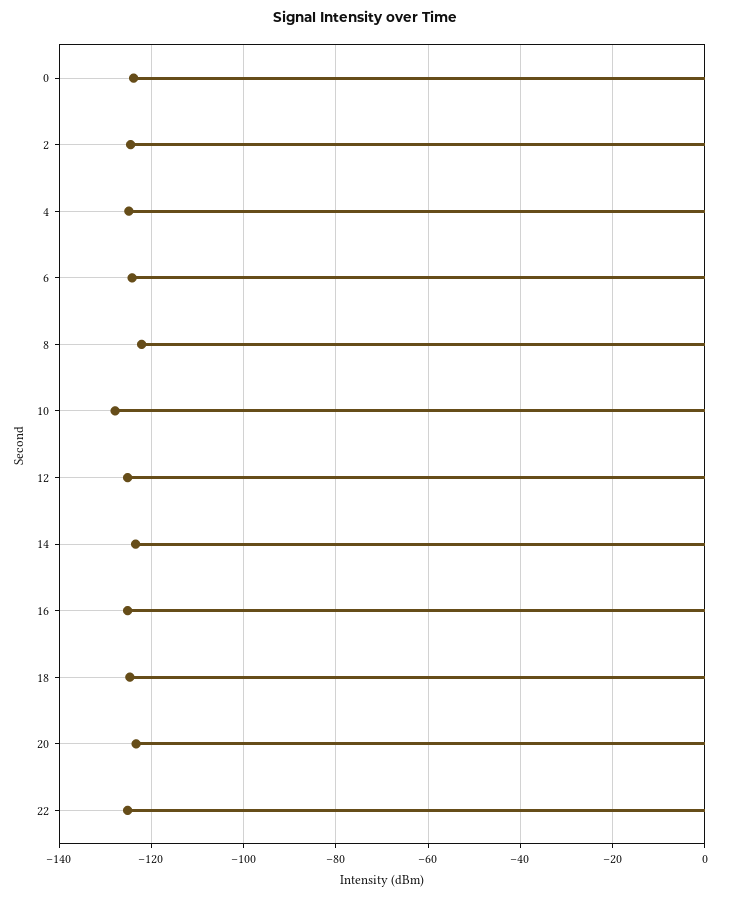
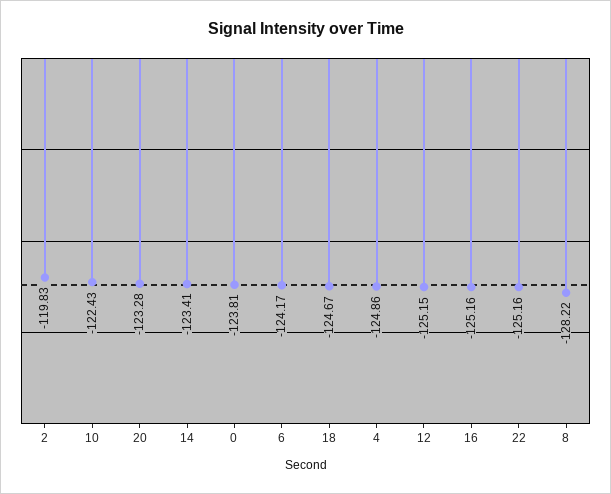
  {
    "0": -123.81,
-   "2": -124,
+   "2": -119.83,
    "4": -124.86,
    "6": -124.17,
-   "8": -122,
+   "8": -128.22,
-   "10": -128,
+   "10": -122.43,
    "12": -125.15,
    "14": -123.41,
    "16": -125.16,
    "18": -124.67,
    "20": -123.28,
    "22": -125.16
  }

